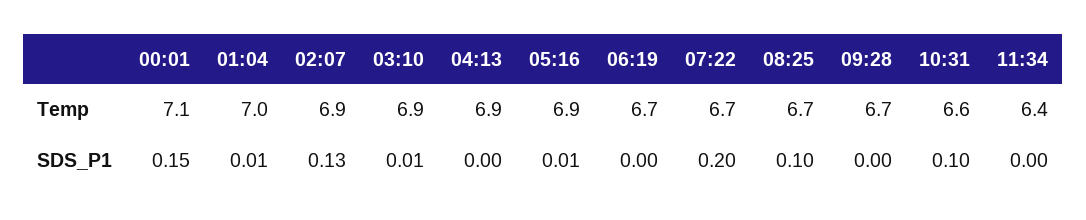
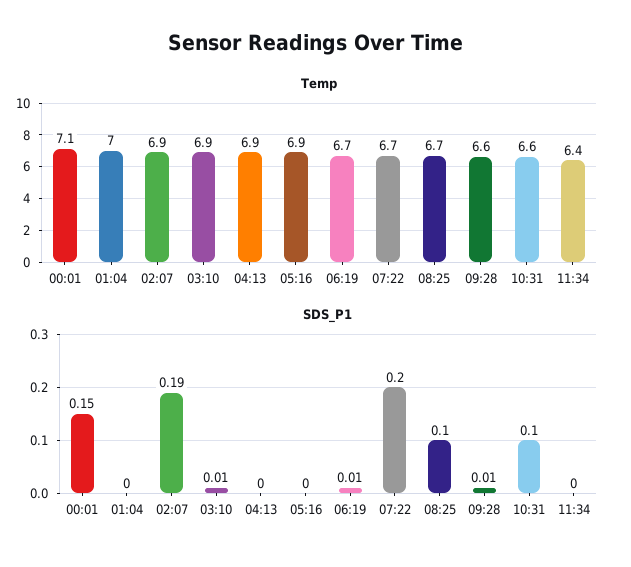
  {
    "Temp": {
      "00:01": 7.1,
      "01:04": 7,
      "02:07": 6.9,
      "03:10": 6.9,
      "04:13": 6.9,
      "05:16": 6.9,
      "06:19": 6.7,
      "07:22": 6.7,
      "08:25": 6.7,
-     "09:28": 6.7,
+     "09:28": 6.6,
      "10:31": 6.6,
      "11:34": 6.4
    },
    "SDS_P1": {
      "00:01": 0.15,
-     "01:04": 0.01,
+     "01:04": 0,
-     "02:07": 0.13,
+     "02:07": 0.19,
      "03:10": 0.01,
      "04:13": 0,
-     "05:16": 0.01,
+     "05:16": 0,
-     "06:19": 0,
+     "06:19": 0.01,
      "07:22": 0.2,
      "08:25": 0.1,
-     "09:28": 0,
+     "09:28": 0.01,
      "10:31": 0.1,
      "11:34": 0
    }
  }

